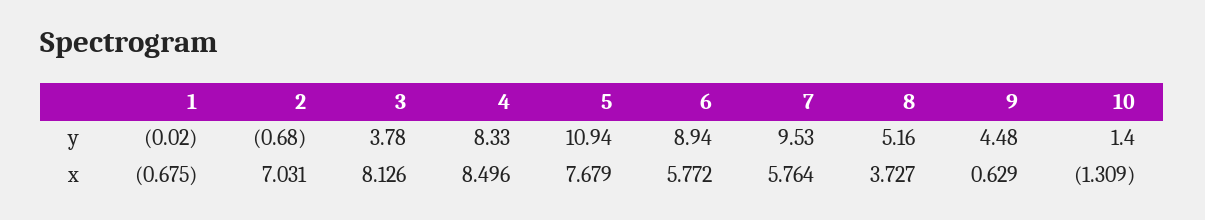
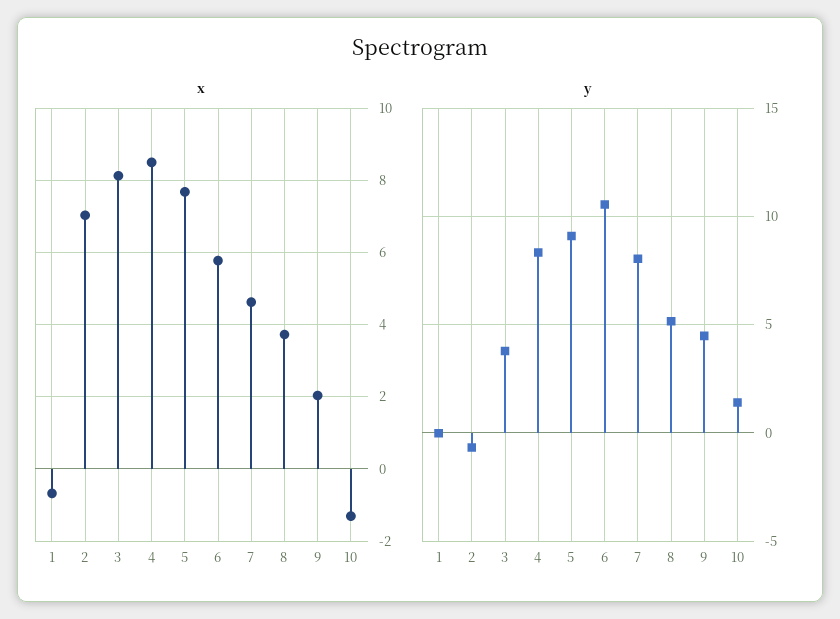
  {
    "y": {
      "1": -0.02,
      "2": -0.68,
      "3": 3.78,
      "4": 8.33,
-     "5": 10.94,
+     "5": 9,
-     "6": 8.94,
+     "6": 10.5,
-     "7": 9.53,
+     "7": 8,
      "8": 5.16,
      "9": 4.48,
      "10": 1.4
    },
    "x": {
      "1": -0.675,
      "2": 7.031,
      "3": 8.126,
      "4": 8.496,
      "5": 7.679,
      "6": 5.772,
-     "7": 5.764,
+     "7": 4.6,
      "8": 3.727,
-     "9": 0.629,
+     "9": 2,
      "10": -1.309
    }
  }

